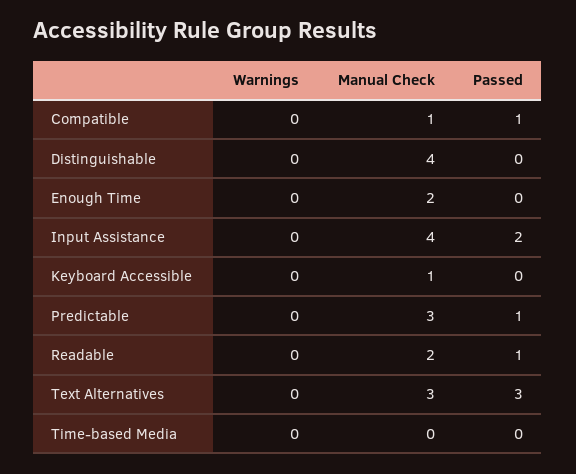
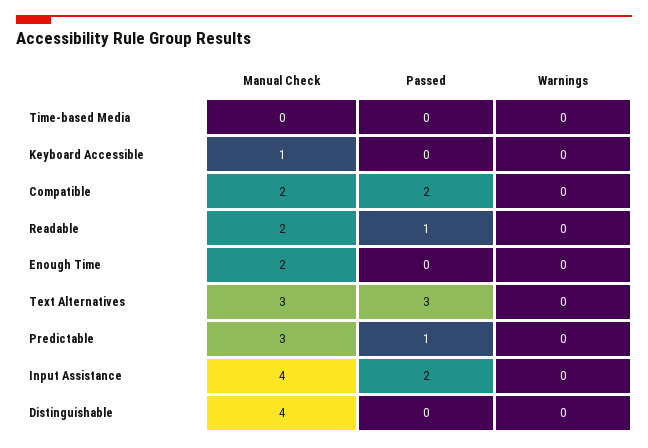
  {
    "Warnings": {
      "Compatible": 0,
      "Distinguishable": 0,
      "Enough Time": 0,
      "Input Assistance": 0,
      "Keyboard Accessible": 0,
      "Predictable": 0,
      "Readable": 0,
      "Text Alternatives": 0,
      "Time-based Media": 0
    },
    "Manual Check": {
-     "Compatible": 1,
+     "Compatible": 2,
      "Distinguishable": 4,
      "Enough Time": 2,
      "Input Assistance": 4,
      "Keyboard Accessible": 1,
      "Predictable": 3,
      "Readable": 2,
      "Text Alternatives": 3,
      "Time-based Media": 0
    },
    "Passed": {
-     "Compatible": 1,
+     "Compatible": 2,
      "Distinguishable": 0,
      "Enough Time": 0,
      "Input Assistance": 2,
      "Keyboard Accessible": 0,
      "Predictable": 1,
      "Readable": 1,
      "Text Alternatives": 3,
      "Time-based Media": 0
    }
  }

